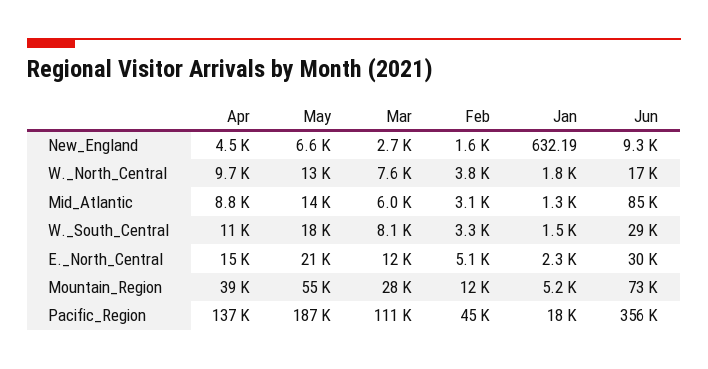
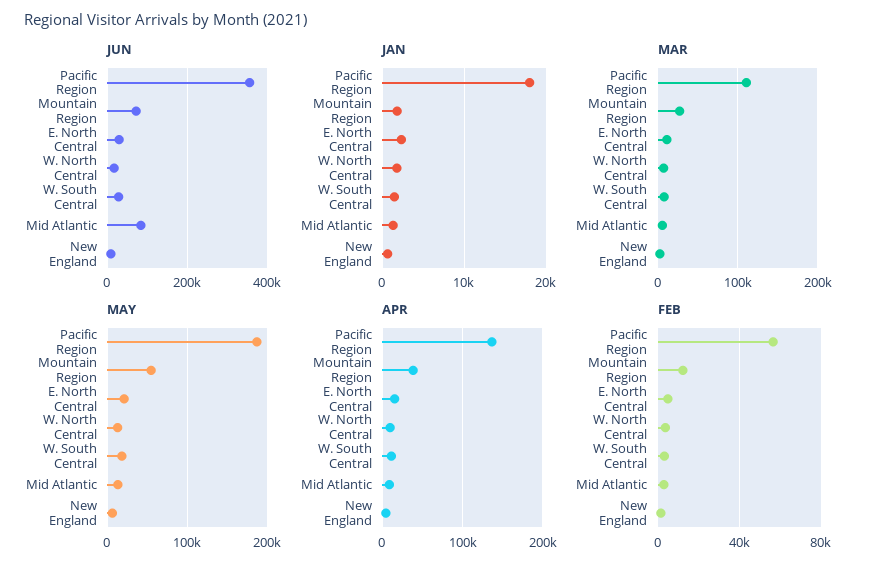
  {
    "Apr": {
      "New_England": 4500,
      "W._North_Central": 9700,
      "Mid_Atlantic": 8800,
      "W._South_Central": 11000,
      "E._North_Central": 15000,
      "Mountain_Region": 39000,
      "Pacific_Region": 137000
    },
    "May": {
      "New_England": 6600,
      "W._North_Central": 13000,
      "Mid_Atlantic": 14000,
      "W._South_Central": 18000,
      "E._North_Central": 21000,
      "Mountain_Region": 55000,
      "Pacific_Region": 187000
    },
    "Mar": {
      "New_England": 2700,
      "W._North_Central": 7600,
      "Mid_Atlantic": 6000,
      "W._South_Central": 8100,
      "E._North_Central": 12000,
      "Mountain_Region": 28000,
      "Pacific_Region": 111000
    },
    "Feb": {
      "New_England": 1600,
      "W._North_Central": 3800,
      "Mid_Atlantic": 3100,
      "W._South_Central": 3300,
      "E._North_Central": 5100,
      "Mountain_Region": 12000,
-     "Pacific_Region": 45000
+     "Pacific_Region": 55000
    },
    "Jan": {
      "New_England": 632.19,
      "W._North_Central": 1800,
      "Mid_Atlantic": 1300,
      "W._South_Central": 1500,
      "E._North_Central": 2300,
-     "Mountain_Region": 5200,
+     "Mountain_Region": 2000,
      "Pacific_Region": 18000
    },
    "Jun": {
      "New_England": 9300,
      "W._North_Central": 17000,
      "Mid_Atlantic": 85000,
      "W._South_Central": 29000,
      "E._North_Central": 30000,
      "Mountain_Region": 73000,
      "Pacific_Region": 356000
    }
  }

